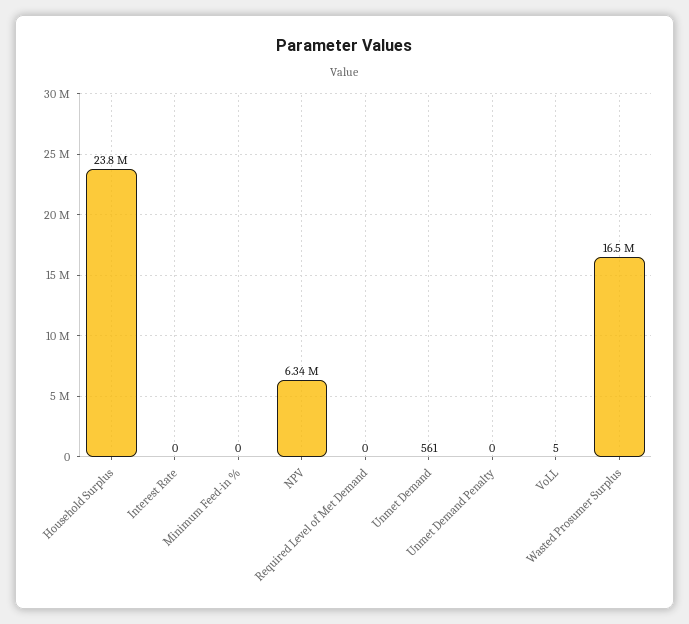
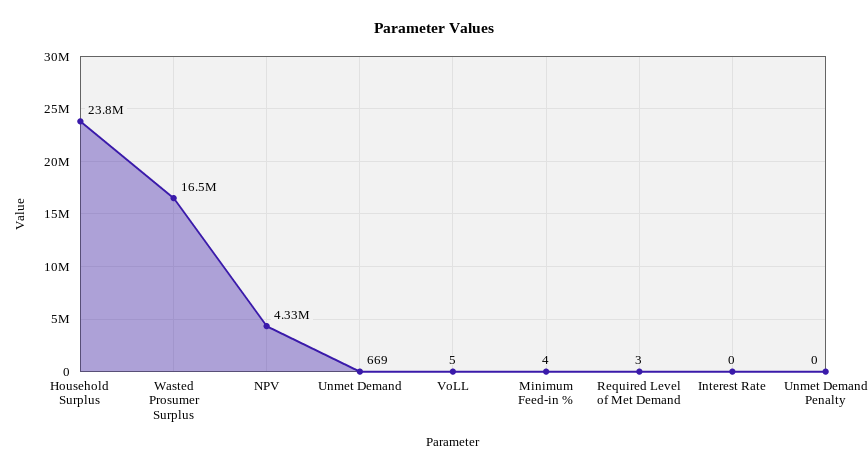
  {
    "Household Surplus": 23800000,
    "Interest Rate": 0,
-   "Minimum Feed-in %": 0,
+   "Minimum Feed-in %": 4,
-   "NPV": 6340000,
+   "NPV": 4330000,
-   "Required Level of Met Demand": 0,
+   "Required Level of Met Demand": 3,
-   "Unmet Demand": 561,
+   "Unmet Demand": 669,
    "Unmet Demand Penalty": 0,
    "VoLL": 5,
    "Wasted Prosumer Surplus": 16500000
  }

